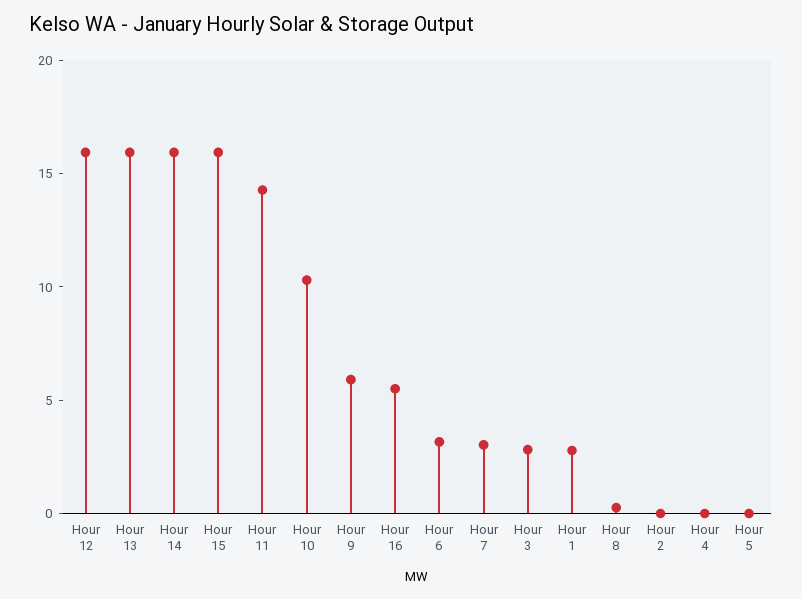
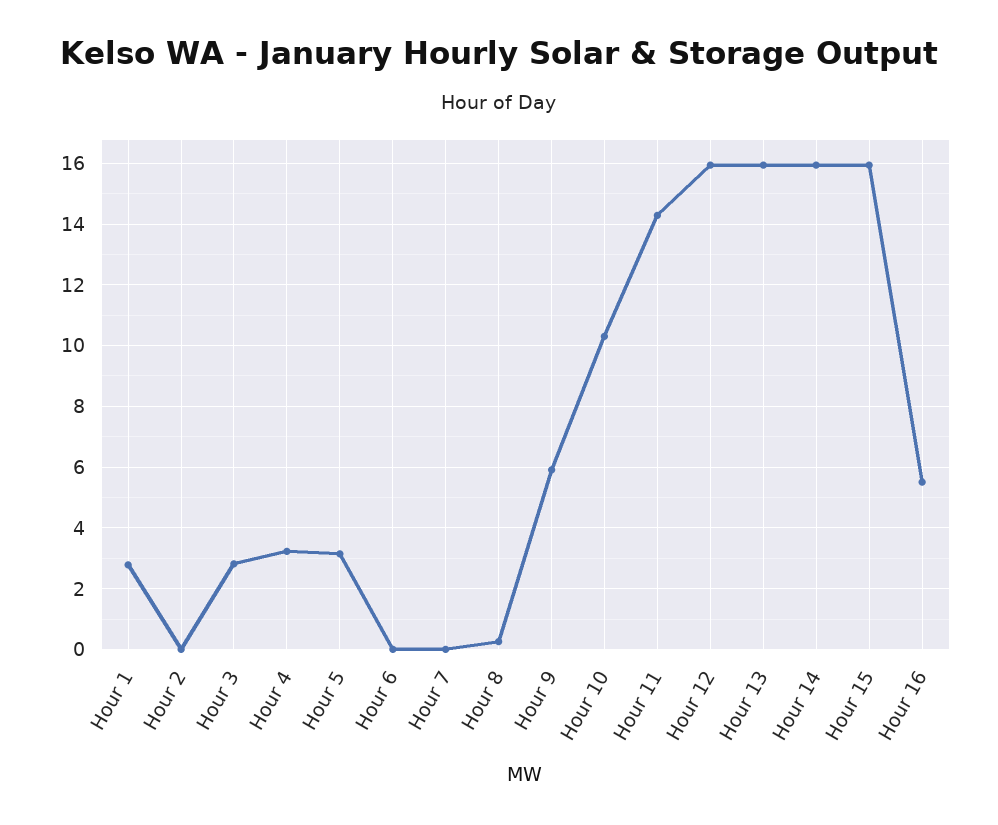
  {
    "Hour 12": 16,
    "Hour 13": 16,
    "Hour 14": 16,
    "Hour 15": 16,
    "Hour 11": 14.2,
    "Hour 10": 10.4,
    "Hour 9": 6,
    "Hour 16": 5.6,
-   "Hour 6": 3,
+   "Hour 6": 0,
-   "Hour 7": 3,
+   "Hour 7": 0,
    "Hour 3": 2.8,
    "Hour 1": 2.8,
    "Hour 8": 0.2,
    "Hour 2": 0,
-   "Hour 4": 0,
+   "Hour 4": 3.2,
-   "Hour 5": 0
+   "Hour 5": 3.2
  }

